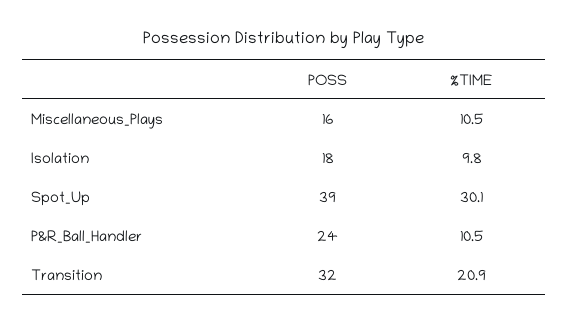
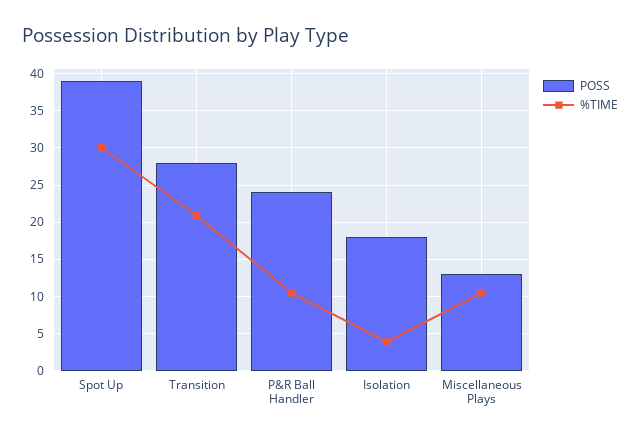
  {
    "POSS": {
-     "Miscellaneous_Plays": 16,
+     "Miscellaneous_Plays": 13,
      "Isolation": 18,
      "Spot_Up": 39,
      "P&R_Ball_Handler": 24,
-     "Transition": 32
+     "Transition": 28
    },
    "%TIME": {
      "Miscellaneous_Plays": 10.5,
-     "Isolation": 9.8,
+     "Isolation": 4,
      "Spot_Up": 30.1,
      "P&R_Ball_Handler": 10.5,
      "Transition": 20.9
    }
  }

